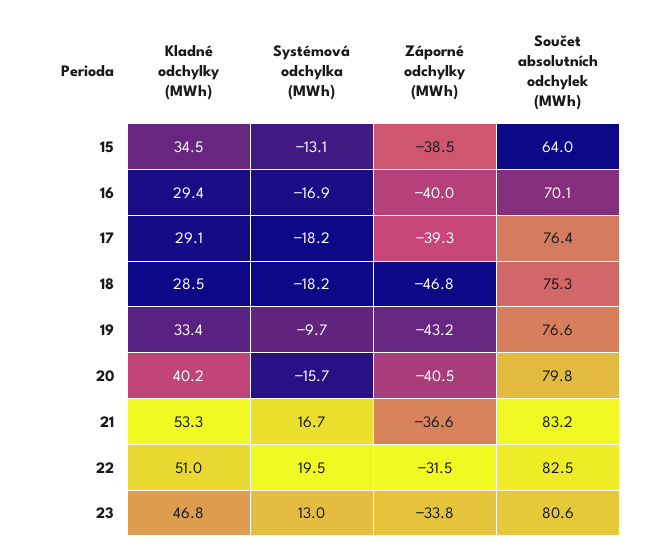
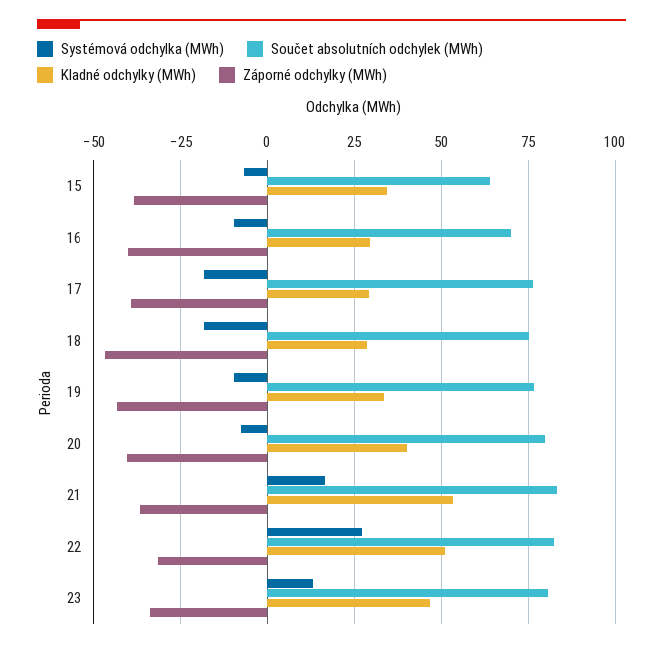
  {
    "Kladné odchylky (MWh)": {
      "15": 34.5,
      "16": 29.4,
      "17": 29.1,
      "18": 28.5,
      "19": 33.4,
      "20": 40.2,
      "21": 53.3,
      "22": 51,
      "23": 46.8
    },
    "Systémová odchylka (MWh)": {
-     "15": -13.1,
+     "15": -7.5,
-     "16": -16.9,
+     "16": -10,
      "17": -18.2,
      "18": -18.2,
      "19": -9.7,
-     "20": -15.7,
+     "20": -7.5,
      "21": 16.7,
-     "22": 19.5,
+     "22": 27.5,
      "23": 13
    },
    "Záporné odchylky (MWh)": {
      "15": -38.5,
      "16": -40,
      "17": -39.3,
      "18": -46.8,
      "19": -43.2,
      "20": -40.5,
      "21": -36.6,
      "22": -31.5,
      "23": -33.8
    },
    "Součet absolutních odchylek (MWh)": {
      "15": 64,
      "16": 70.1,
      "17": 76.4,
      "18": 75.3,
      "19": 76.6,
      "20": 79.8,
      "21": 83.2,
      "22": 82.5,
      "23": 80.6
    }
  }

